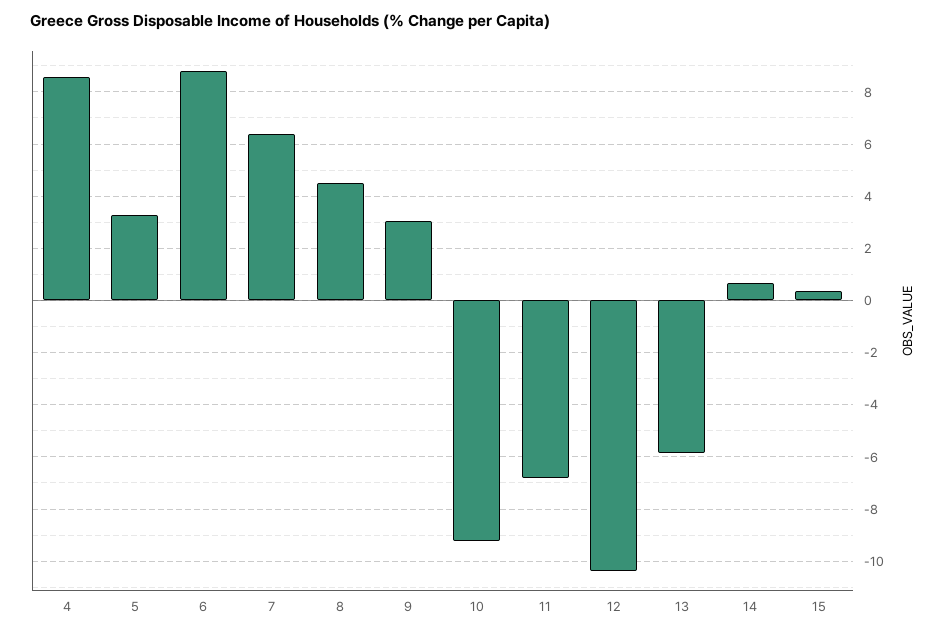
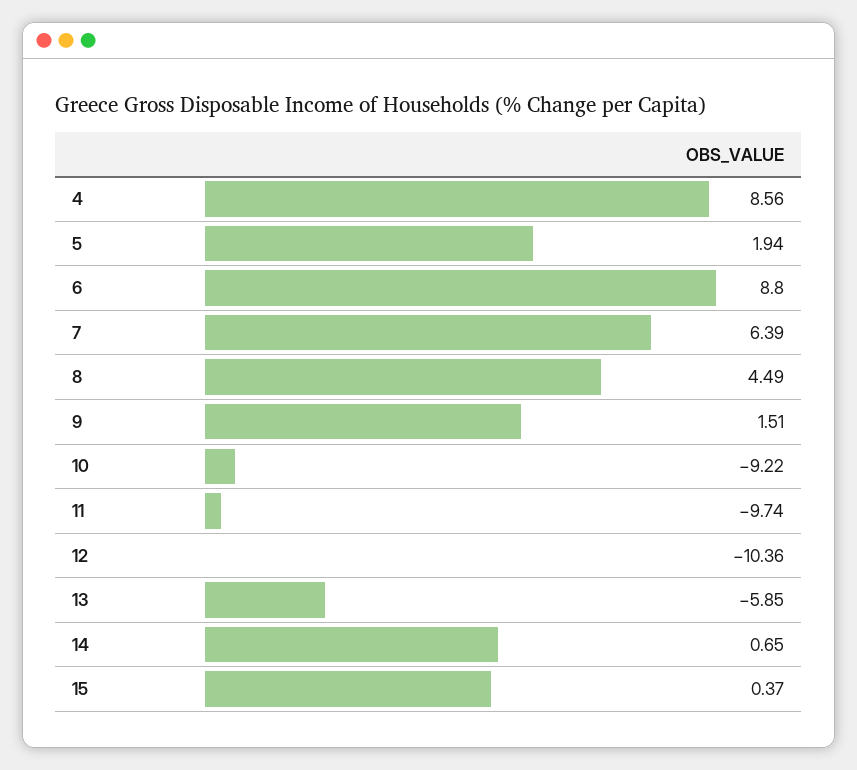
  {
    "4": 8.56,
-   "5": 3.25,
+   "5": 1.94,
    "6": 8.8,
    "7": 6.39,
    "8": 4.49,
-   "9": 3,
+   "9": 1.51,
    "10": -9.22,
-   "11": -6.75,
+   "11": -9.74,
    "12": -10.36,
    "13": -5.85,
    "14": 0.65,
    "15": 0.37
  }

